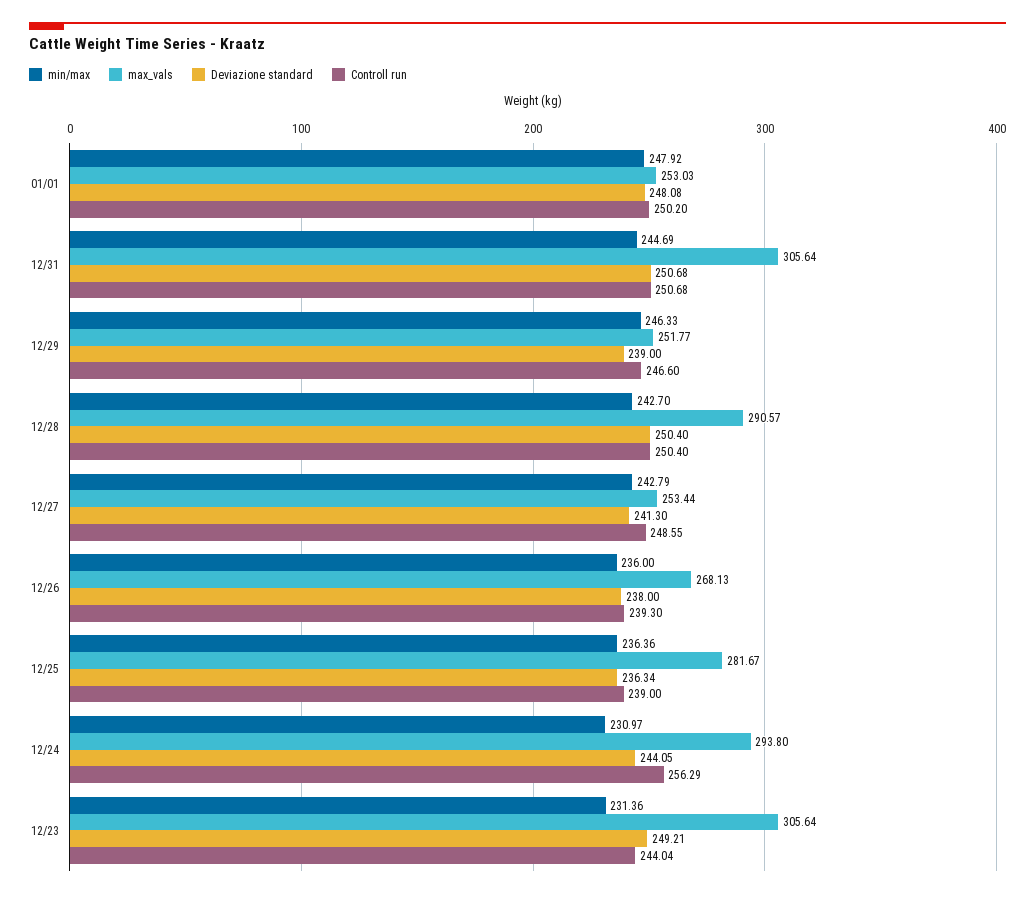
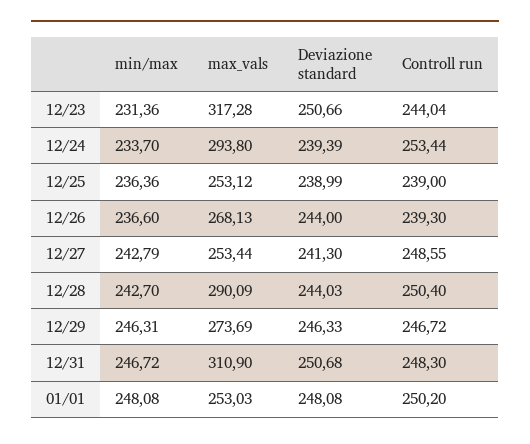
  {
    "min/max": {
-     "01/01": 247.92,
+     "01/01": 248.08,
-     "12/31": 244.69,
+     "12/31": 246.72,
-     "12/29": 246.33,
+     "12/29": 246.31,
      "12/28": 242.7,
      "12/27": 242.79,
-     "12/26": 236,
+     "12/26": 236.6,
      "12/25": 236.36,
-     "12/24": 230.97,
+     "12/24": 233.7,
      "12/23": 231.36
    },
    "max_vals": {
      "01/01": 253.03,
-     "12/31": 305.64,
+     "12/31": 310.9,
-     "12/29": 251.77,
+     "12/29": 273.69,
-     "12/28": 290.57,
+     "12/28": 290.09,
      "12/27": 253.44,
      "12/26": 268.13,
-     "12/25": 281.67,
+     "12/25": 253.12,
      "12/24": 293.8,
-     "12/23": 305.64
+     "12/23": 317.28
    },
    "Deviazione standard": {
      "01/01": 248.08,
      "12/31": 250.68,
-     "12/29": 239,
+     "12/29": 246.33,
-     "12/28": 250.4,
+     "12/28": 244.03,
      "12/27": 241.3,
-     "12/26": 238,
+     "12/26": 244,
-     "12/25": 236.34,
+     "12/25": 238.99,
-     "12/24": 244.05,
+     "12/24": 239.39,
-     "12/23": 249.21
+     "12/23": 250.66
    },
    "Controll run": {
      "01/01": 250.2,
-     "12/31": 250.68,
+     "12/31": 248.3,
-     "12/29": 246.6,
+     "12/29": 246.72,
      "12/28": 250.4,
      "12/27": 248.55,
      "12/26": 239.3,
      "12/25": 239,
-     "12/24": 256.29,
+     "12/24": 253.44,
      "12/23": 244.04
    }
  }

